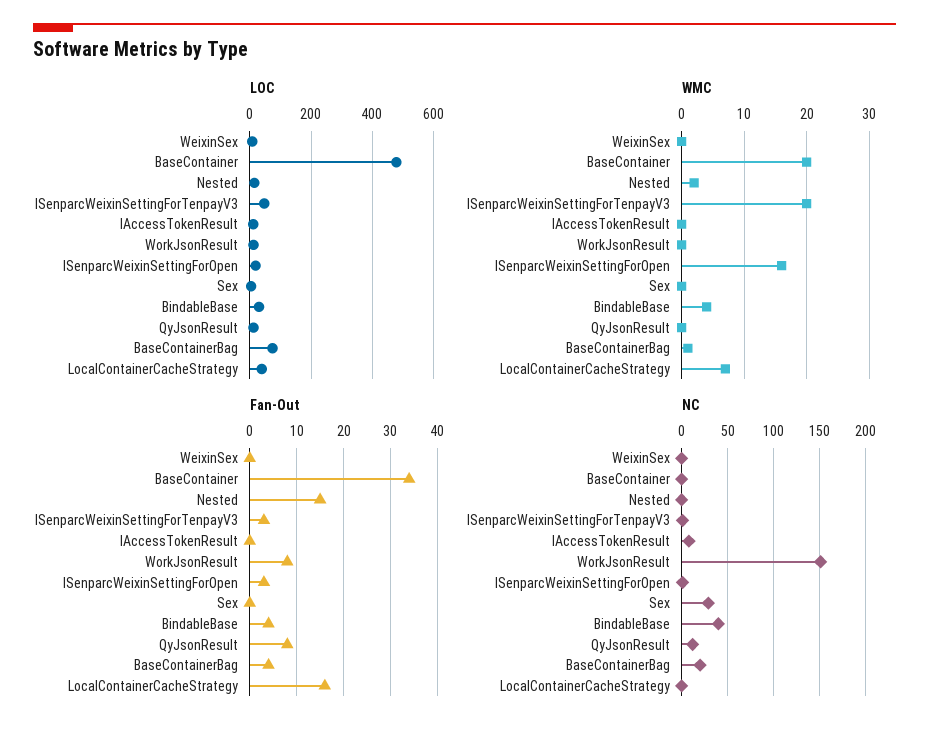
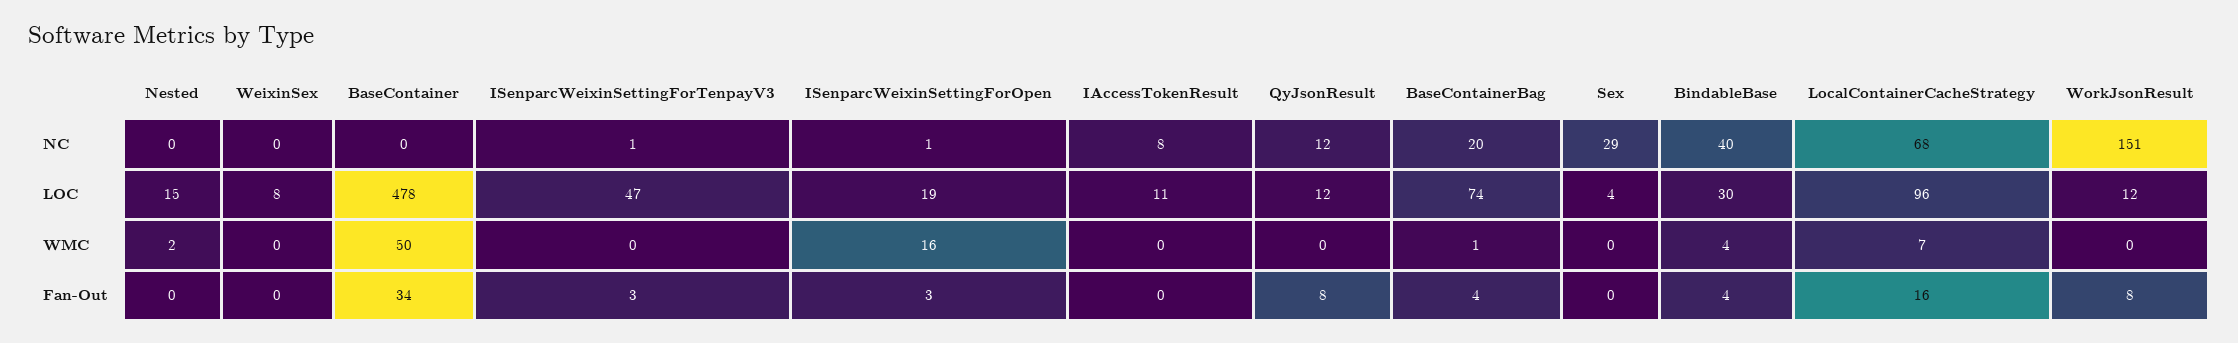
  {
    "LOC": {
      "WeixinSex": 8,
      "BaseContainer": 478,
      "Nested": 15,
      "ISenparcWeixinSettingForTenpayV3": 47,
      "IAccessTokenResult": 11,
      "WorkJsonResult": 12,
      "ISenparcWeixinSettingForOpen": 19,
      "Sex": 4,
      "BindableBase": 30,
      "QyJsonResult": 12,
      "BaseContainerBag": 74,
-     "LocalContainerCacheStrategy": 40
+     "LocalContainerCacheStrategy": 96
    },
    "WMC": {
      "WeixinSex": 0,
-     "BaseContainer": 20,
+     "BaseContainer": 50,
      "Nested": 2,
-     "ISenparcWeixinSettingForTenpayV3": 20,
+     "ISenparcWeixinSettingForTenpayV3": 0,
      "IAccessTokenResult": 0,
      "WorkJsonResult": 0,
      "ISenparcWeixinSettingForOpen": 16,
      "Sex": 0,
      "BindableBase": 4,
      "QyJsonResult": 0,
      "BaseContainerBag": 1,
      "LocalContainerCacheStrategy": 7
    },
    "Fan-Out": {
      "WeixinSex": 0,
      "BaseContainer": 34,
-     "Nested": 15,
+     "Nested": 0,
      "ISenparcWeixinSettingForTenpayV3": 3,
      "IAccessTokenResult": 0,
      "WorkJsonResult": 8,
      "ISenparcWeixinSettingForOpen": 3,
      "Sex": 0,
      "BindableBase": 4,
      "QyJsonResult": 8,
      "BaseContainerBag": 4,
      "LocalContainerCacheStrategy": 16
    },
    "NC": {
      "WeixinSex": 0,
      "BaseContainer": 0,
      "Nested": 0,
      "ISenparcWeixinSettingForTenpayV3": 1,
      "IAccessTokenResult": 8,
      "WorkJsonResult": 151,
      "ISenparcWeixinSettingForOpen": 1,
      "Sex": 29,
      "BindableBase": 40,
      "QyJsonResult": 12,
      "BaseContainerBag": 20,
-     "LocalContainerCacheStrategy": 0
+     "LocalContainerCacheStrategy": 68
    }
  }

